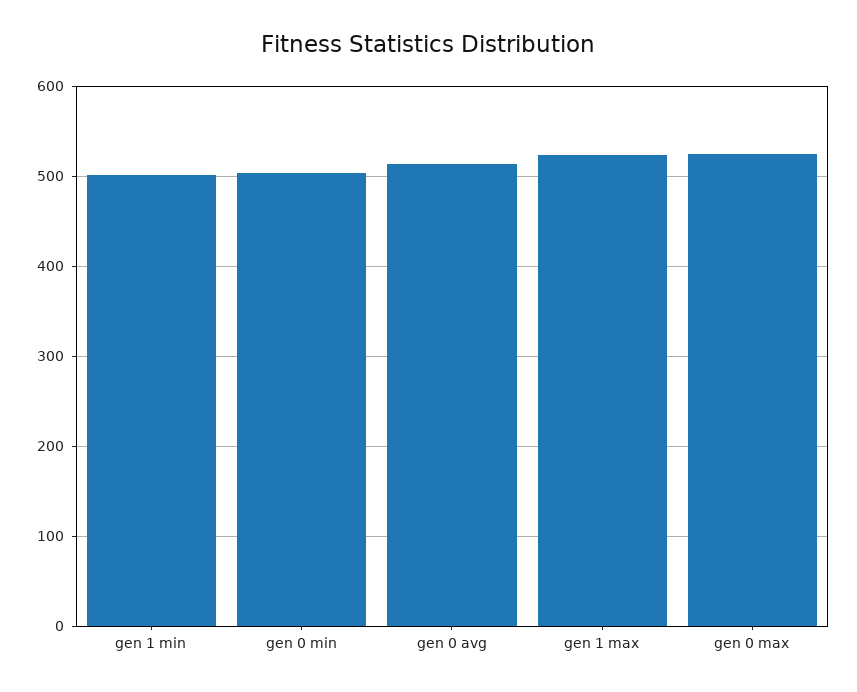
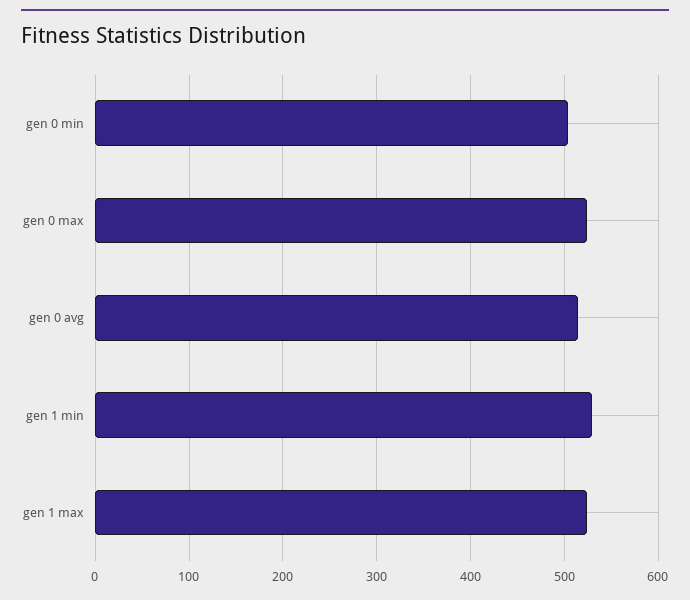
  {
-   "gen 1 min": 500,
+   "gen 1 min": 530,
    "gen 0 min": 500,
    "gen 0 avg": 510,
    "gen 1 max": 520,
    "gen 0 max": 520
  }

